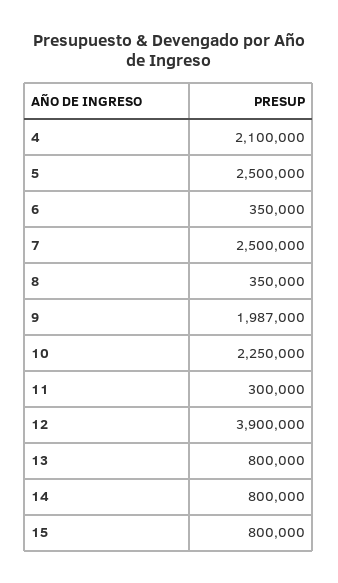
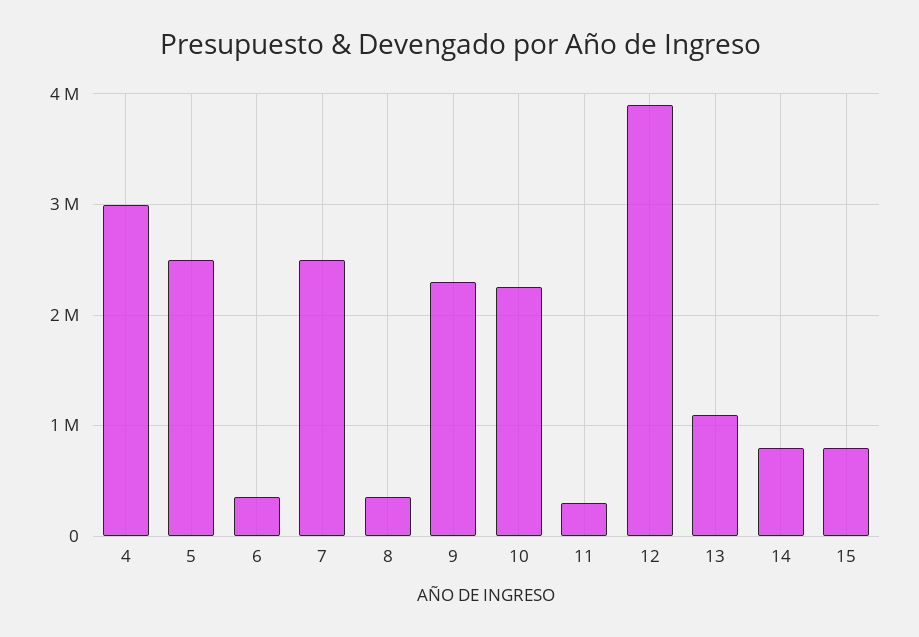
  {
-   "4": 2100000,
+   "4": 3000000,
    "5": 2500000,
    "6": 350000,
    "7": 2500000,
    "8": 350000,
-   "9": 1987000,
+   "9": 2300000,
    "10": 2250000,
    "11": 300000,
    "12": 3900000,
-   "13": 800000,
+   "13": 1100000,
    "14": 800000,
    "15": 800000
  }

